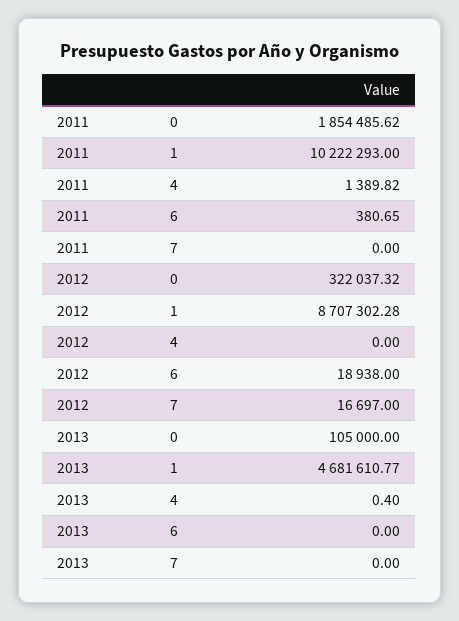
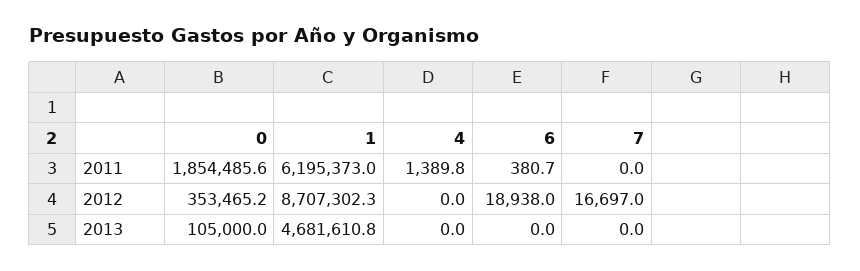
  {
    "2011": {
      "0": 1854485.62,
-     "1": 10222293,
+     "1": 6195373,
      "4": 1389.82,
      "6": 380.65,
      "7": 0
    },
    "2012": {
-     "0": 322037.32,
+     "0": 353465.2,
      "1": 8707302.28,
      "4": 0,
      "6": 18938,
      "7": 16697
    },
    "2013": {
      "0": 105000,
      "1": 4681610.77,
-     "4": 0.4,
+     "4": 0,
      "6": 0,
      "7": 0
    }
  }

